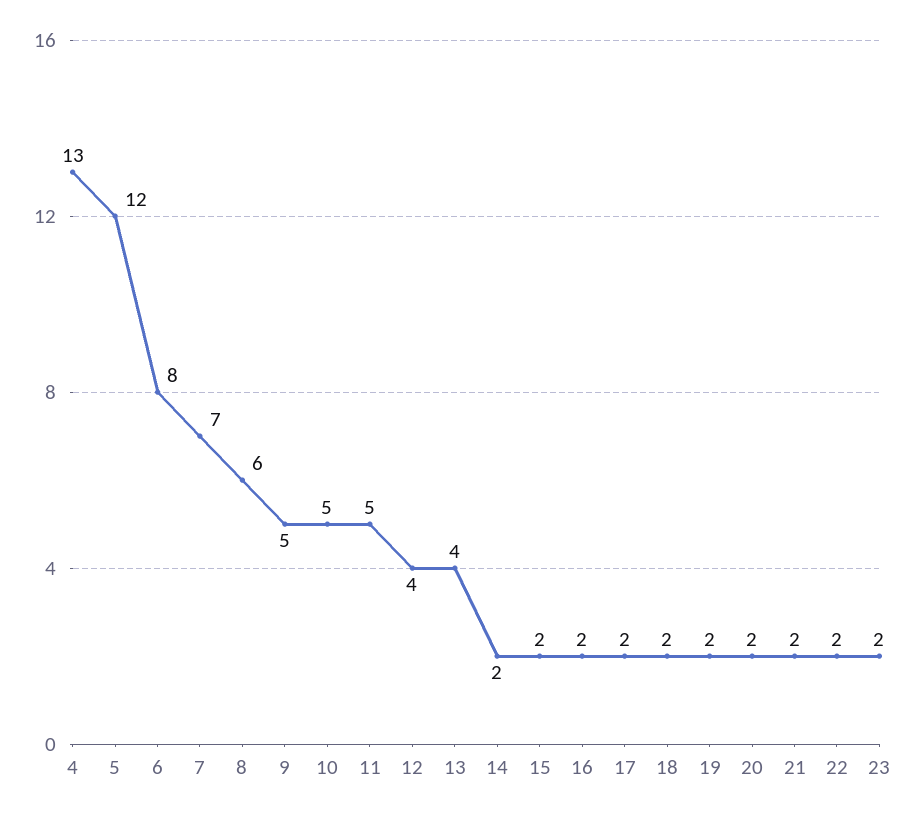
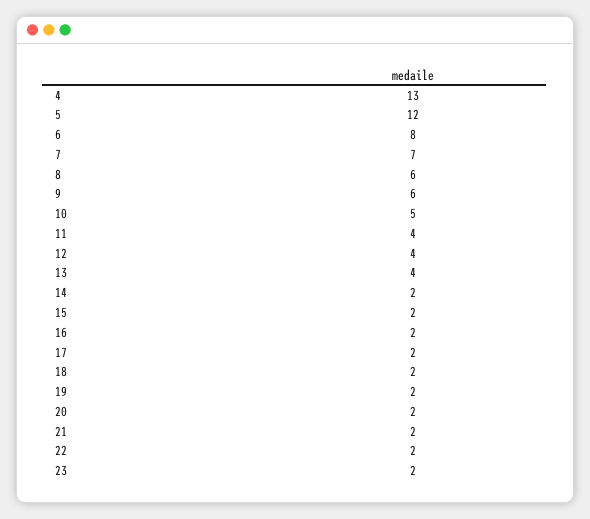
  {
    "4": 13,
    "5": 12,
    "6": 8,
    "7": 7,
    "8": 6,
-   "9": 5,
+   "9": 6,
    "10": 5,
-   "11": 5,
+   "11": 4,
    "12": 4,
    "13": 4,
    "14": 2,
    "15": 2,
    "16": 2,
    "17": 2,
    "18": 2,
    "19": 2,
    "20": 2,
    "21": 2,
    "22": 2,
    "23": 2
  }

